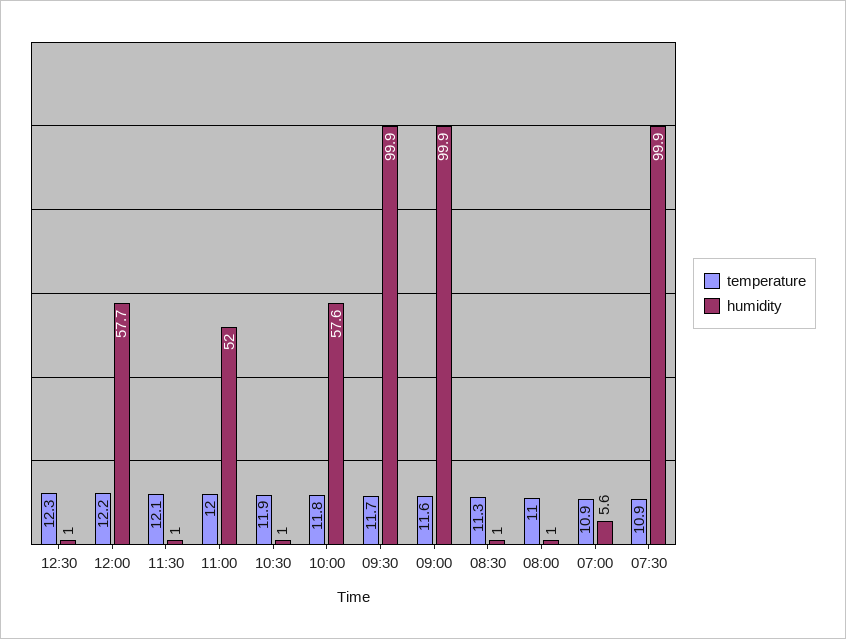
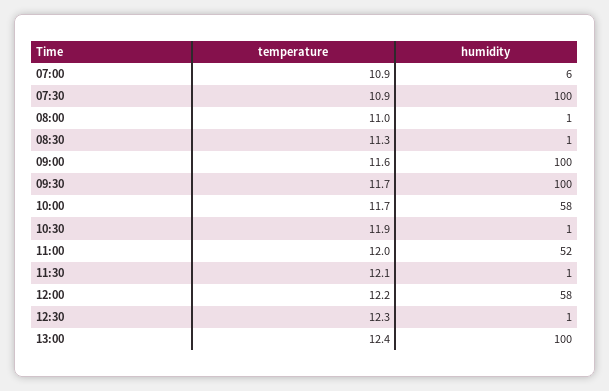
  {
    "temperature": {
      "12:30": 12.3,
      "12:00": 12.2,
      "11:30": 12.1,
      "11:00": 12,
      "10:30": 11.9,
-     "10:00": 11.8,
+     "10:00": 11.7,
      "09:30": 11.7,
      "09:00": 11.6,
      "08:30": 11.3,
      "08:00": 11,
      "07:00": 10.9,
-     "07:30": 10.9
+     "07:30": 10.9,
+     "13:00": 12.4
    },
    "humidity": {
      "12:30": 1,
      "12:00": 57.7,
      "11:30": 1,
      "11:00": 52,
      "10:30": 1,
      "10:00": 57.6,
      "09:30": 99.9,
      "09:00": 99.9,
      "08:30": 1,
      "08:00": 1,
      "07:00": 5.6,
-     "07:30": 99.9
+     "07:30": 99.9,
+     "13:00": 100
    }
  }

